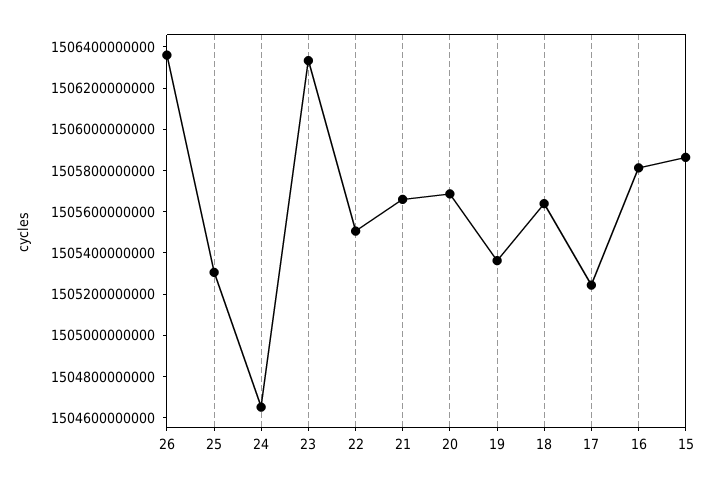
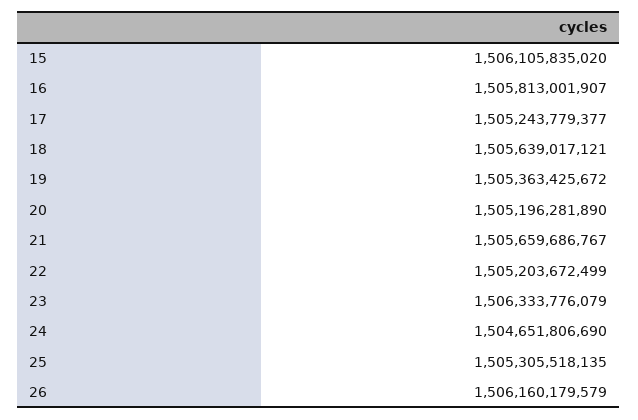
  {
-   "26": 1506350000000,
+   "26": 1506160179579,
    "25": 1505305518135,
    "24": 1504651806690,
    "23": 1506333776079,
-   "22": 1505500000000,
+   "22": 1505203672499,
    "21": 1505659686767,
-   "20": 1505700000000,
+   "20": 1505196281890,
    "19": 1505363425672,
    "18": 1505639017121,
    "17": 1505243779377,
    "16": 1505813001907,
-   "15": 1505850000000
+   "15": 1506105835020
  }

